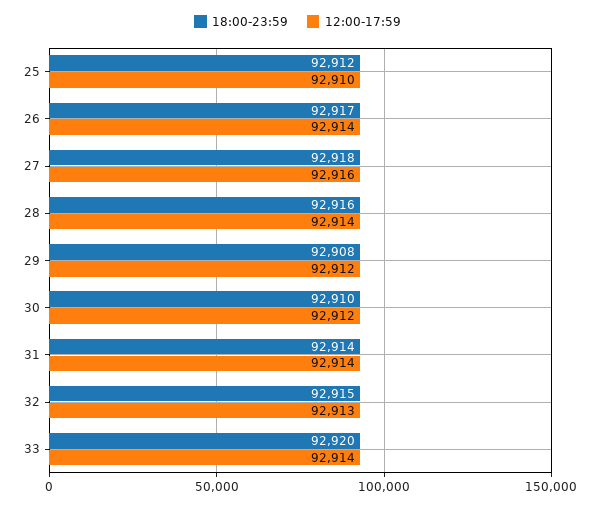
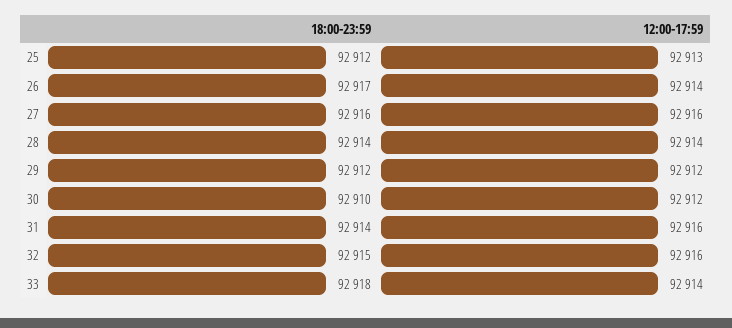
  {
    "18:00-23:59": {
      "25": 92912,
      "26": 92917,
-     "27": 92918,
+     "27": 92916,
-     "28": 92916,
+     "28": 92914,
-     "29": 92908,
+     "29": 92912,
      "30": 92910,
      "31": 92914,
      "32": 92915,
-     "33": 92920
+     "33": 92918
    },
    "12:00-17:59": {
-     "25": 92910,
+     "25": 92913,
      "26": 92914,
      "27": 92916,
      "28": 92914,
      "29": 92912,
      "30": 92912,
-     "31": 92914,
+     "31": 92916,
-     "32": 92913,
+     "32": 92916,
      "33": 92914
    }
  }

